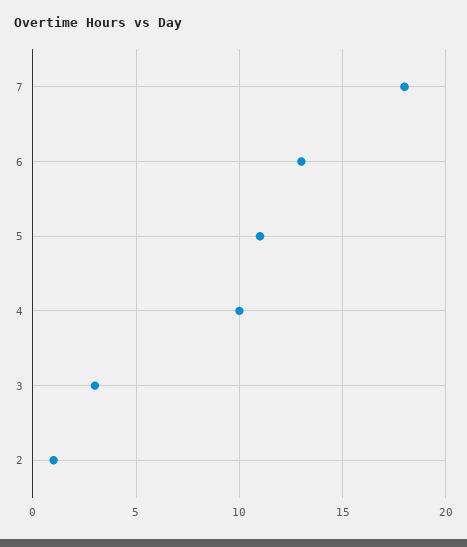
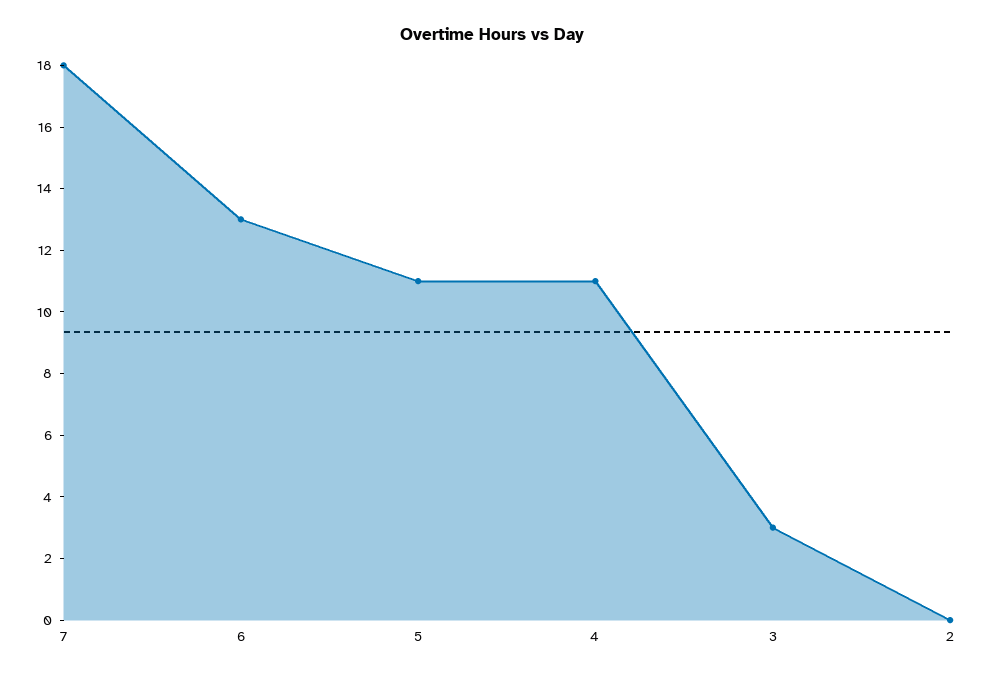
  {
    "7": 18,
    "6": 13,
    "5": 11,
-   "4": 10,
+   "4": 11,
    "3": 3,
-   "2": 1
+   "2": 0
  }

